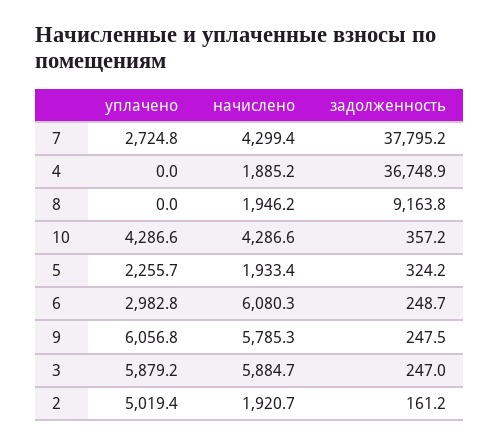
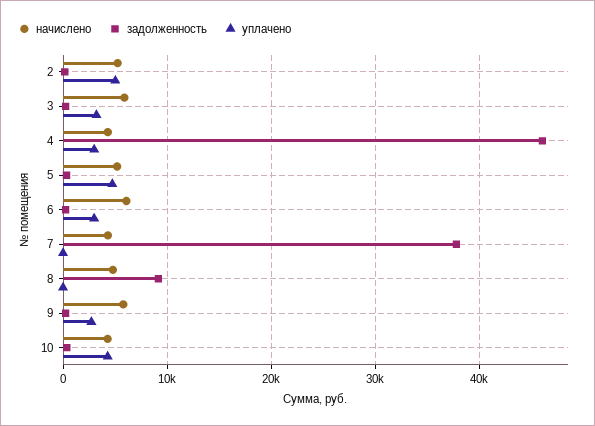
  {
    "уплачено": {
-     "7": 2724.8,
+     "7": 0,
-     "4": 0,
+     "4": 3000,
      "8": 0,
      "10": 4286.6,
-     "5": 2255.7,
+     "5": 5000,
      "6": 2982.8,
-     "9": 6056.8,
+     "9": 3000,
-     "3": 5879.2,
+     "3": 3000,
      "2": 5019.4
    },
    "начислено": {
      "7": 4299.4,
-     "4": 1885.2,
+     "4": 4000,
-     "8": 1946.2,
+     "8": 5000,
      "10": 4286.6,
-     "5": 1933.4,
+     "5": 5000,
      "6": 6080.3,
      "9": 5785.3,
      "3": 5884.7,
-     "2": 1920.7
+     "2": 5000
    },
    "задолженность": {
      "7": 37795.2,
-     "4": 36748.9,
+     "4": 46000,
      "8": 9163.8,
      "10": 357.2,
      "5": 324.2,
      "6": 248.7,
      "9": 247.5,
      "3": 247,
      "2": 161.2
    }
  }

